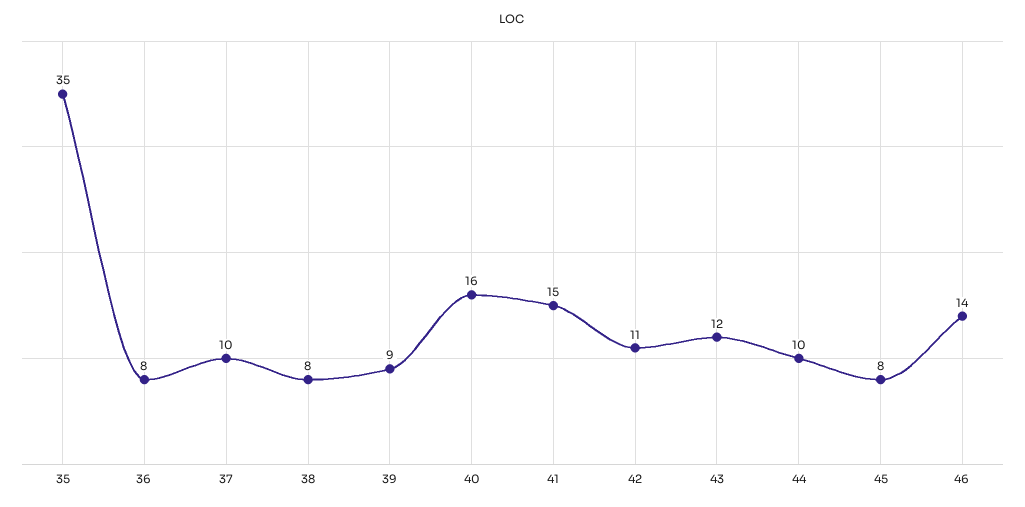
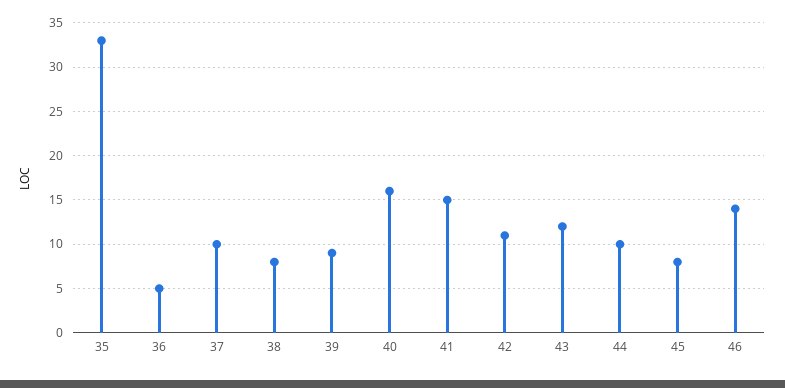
  {
-   "35": 35,
+   "35": 33,
-   "36": 8,
+   "36": 5,
    "37": 10,
    "38": 8,
    "39": 9,
    "40": 16,
    "41": 15,
    "42": 11,
    "43": 12,
    "44": 10,
    "45": 8,
    "46": 14
  }

